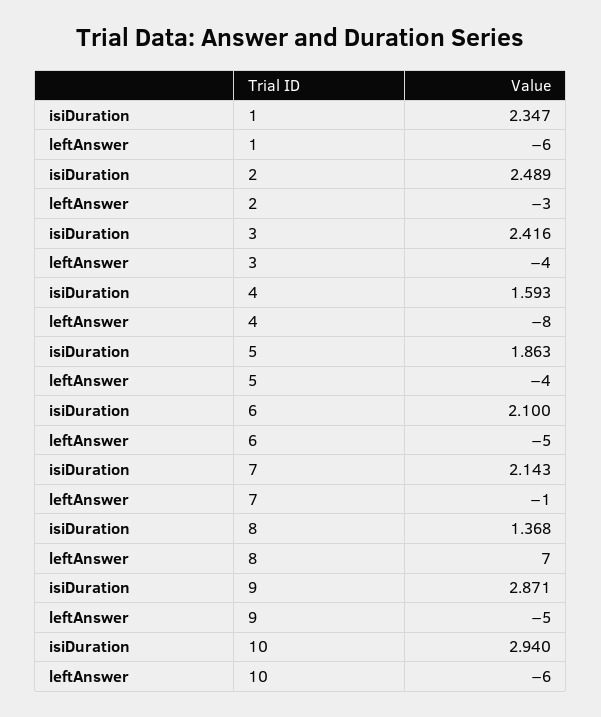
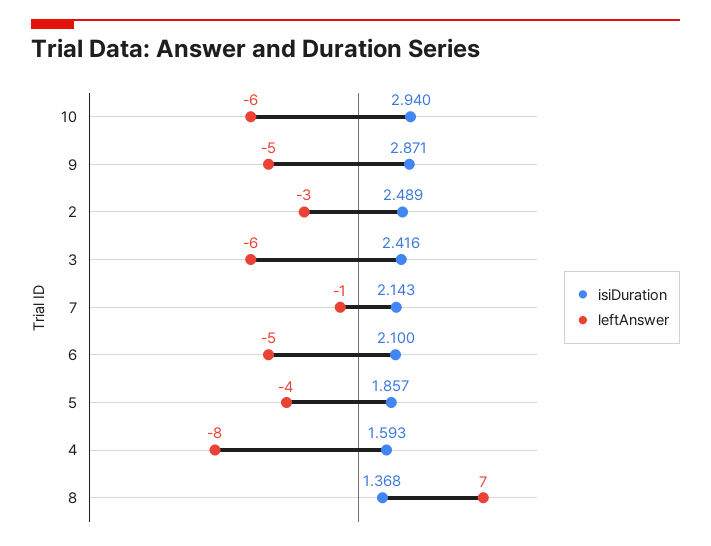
  {
    "isiDuration": {
-     "1": 2.347,
      "2": 2.489,
      "3": 2.416,
      "4": 1.593,
-     "5": 1.863,
+     "5": 1.857,
      "6": 2.1,
      "7": 2.143,
      "8": 1.368,
      "9": 2.871,
      "10": 2.94
    },
    "leftAnswer": {
-     "1": -6,
      "2": -3,
-     "3": -4,
+     "3": -6,
      "4": -8,
      "5": -4,
      "6": -5,
      "7": -1,
      "8": 7,
      "9": -5,
      "10": -6
    }
  }

